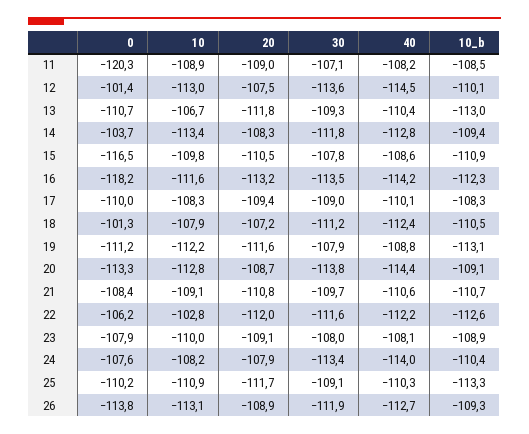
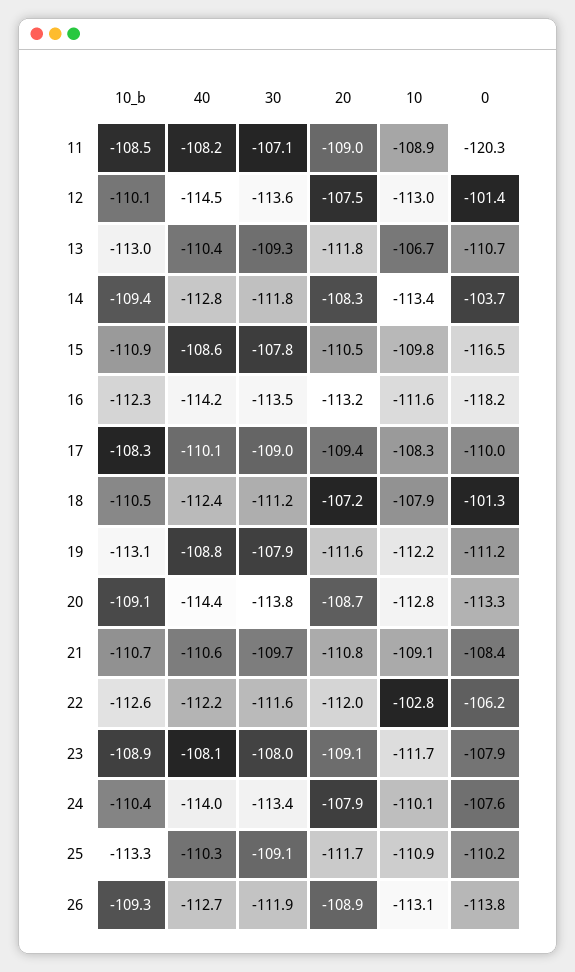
  {
    "0": {
      "11": -120.3,
      "12": -101.4,
      "13": -110.7,
      "14": -103.7,
      "15": -116.5,
      "16": -118.2,
      "17": -110,
      "18": -101.3,
      "19": -111.2,
      "20": -113.3,
      "21": -108.4,
      "22": -106.2,
      "23": -107.9,
      "24": -107.6,
      "25": -110.2,
      "26": -113.8
    },
    "10": {
      "11": -108.9,
      "12": -113,
      "13": -106.7,
      "14": -113.4,
      "15": -109.8,
      "16": -111.6,
      "17": -108.3,
      "18": -107.9,
      "19": -112.2,
      "20": -112.8,
      "21": -109.1,
      "22": -102.8,
-     "23": -110,
+     "23": -111.7,
-     "24": -108.2,
+     "24": -110.1,
      "25": -110.9,
      "26": -113.1
    },
    "20": {
      "11": -109,
      "12": -107.5,
      "13": -111.8,
      "14": -108.3,
      "15": -110.5,
      "16": -113.2,
      "17": -109.4,
      "18": -107.2,
      "19": -111.6,
      "20": -108.7,
      "21": -110.8,
      "22": -112,
      "23": -109.1,
      "24": -107.9,
      "25": -111.7,
      "26": -108.9
    },
    "30": {
      "11": -107.1,
      "12": -113.6,
      "13": -109.3,
      "14": -111.8,
      "15": -107.8,
      "16": -113.5,
      "17": -109,
      "18": -111.2,
      "19": -107.9,
      "20": -113.8,
      "21": -109.7,
      "22": -111.6,
      "23": -108,
      "24": -113.4,
      "25": -109.1,
      "26": -111.9
    },
    "40": {
      "11": -108.2,
      "12": -114.5,
      "13": -110.4,
      "14": -112.8,
      "15": -108.6,
      "16": -114.2,
      "17": -110.1,
      "18": -112.4,
      "19": -108.8,
      "20": -114.4,
      "21": -110.6,
      "22": -112.2,
      "23": -108.1,
      "24": -114,
      "25": -110.3,
      "26": -112.7
    },
    "10_b": {
      "11": -108.5,
      "12": -110.1,
      "13": -113,
      "14": -109.4,
      "15": -110.9,
      "16": -112.3,
      "17": -108.3,
      "18": -110.5,
      "19": -113.1,
      "20": -109.1,
      "21": -110.7,
      "22": -112.6,
      "23": -108.9,
      "24": -110.4,
      "25": -113.3,
      "26": -109.3
    }
  }

